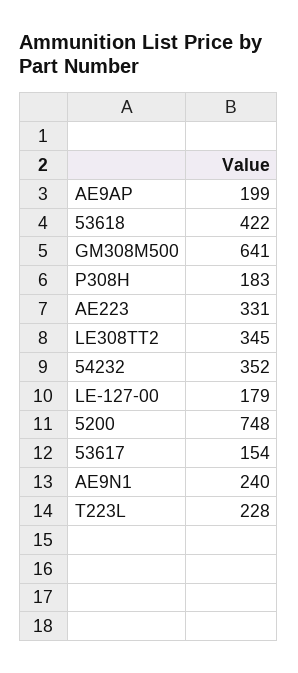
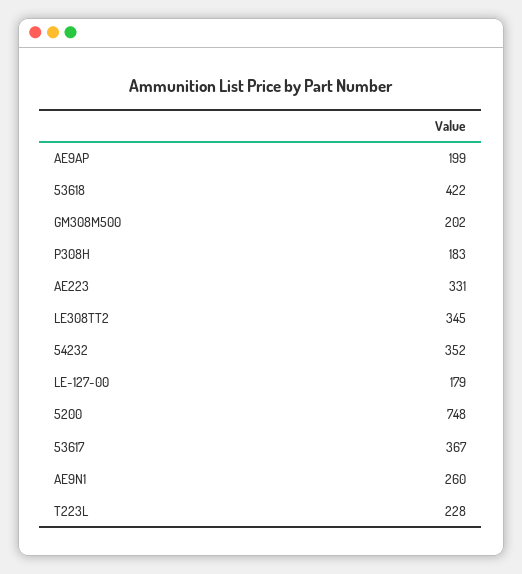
  {
    "AE9AP": 199,
    "53618": 422,
-   "GM308M500": 641,
+   "GM308M500": 202,
    "P308H": 183,
    "AE223": 331,
    "LE308TT2": 345,
    "54232": 352,
    "LE-127-00": 179,
    "5200": 748,
-   "53617": 154,
+   "53617": 367,
-   "AE9N1": 240,
+   "AE9N1": 260,
    "T223L": 228
  }

